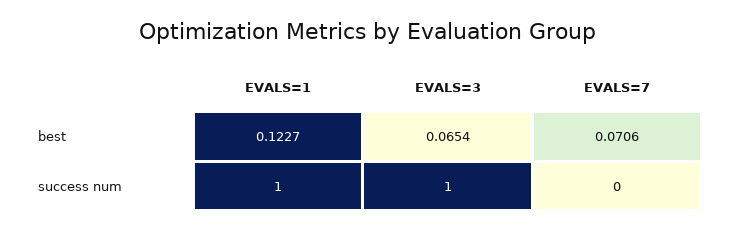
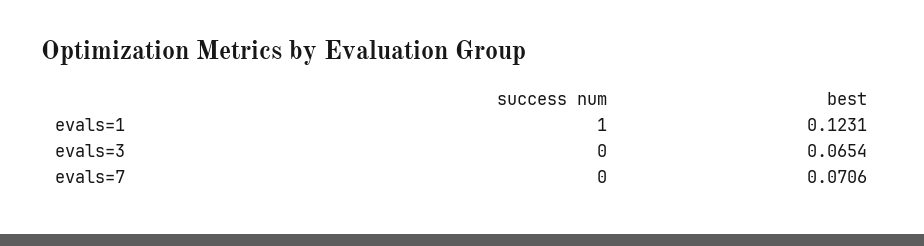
  {
    "EVALS=1": {
-     "best": 0.1227,
+     "best": 0.1231,
      "success num": 1
    },
    "EVALS=3": {
      "best": 0.0654,
-     "success num": 1
+     "success num": 0
    },
    "EVALS=7": {
      "best": 0.0706,
      "success num": 0
    }
  }

